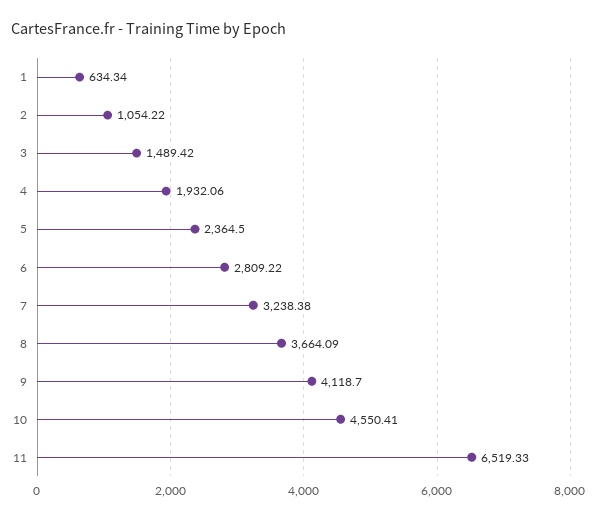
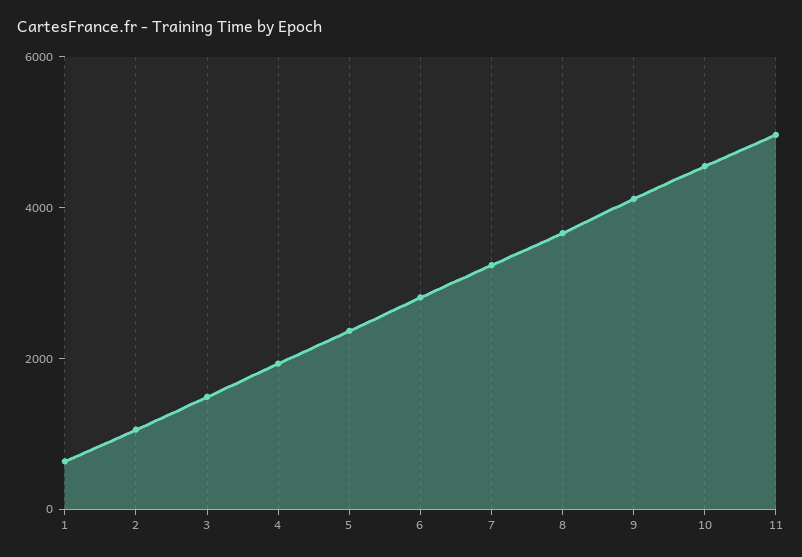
  {
    "1": 634.34,
    "2": 1054.22,
    "3": 1489.42,
    "4": 1932.06,
    "5": 2364.5,
    "6": 2809.22,
    "7": 3238.38,
    "8": 3664.09,
    "9": 4118.7,
    "10": 4550.41,
-   "11": 6519.33
+   "11": 5000
  }

